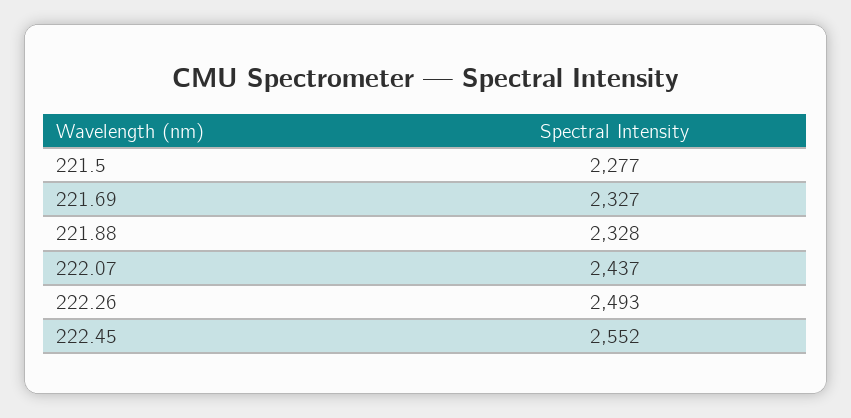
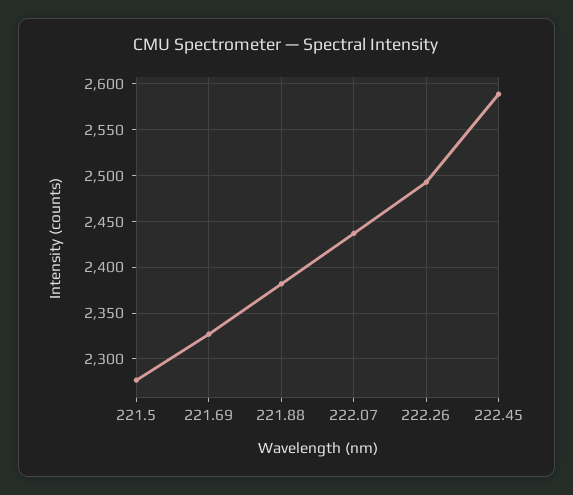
  {
    "221.5": 2277,
    "221.69": 2327,
-   "221.88": 2328,
+   "221.88": 2380,
    "222.07": 2437,
    "222.26": 2493,
-   "222.45": 2552
+   "222.45": 2590
  }

